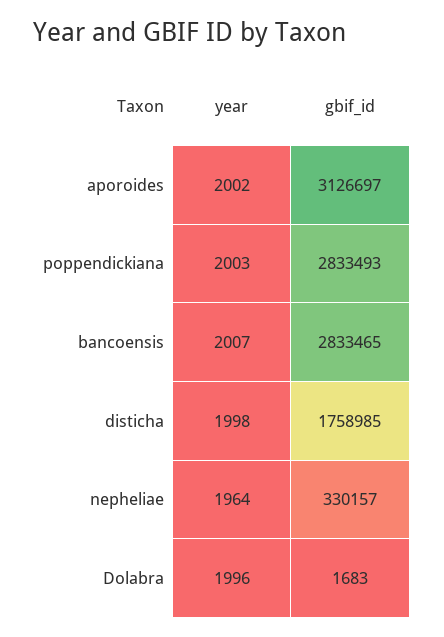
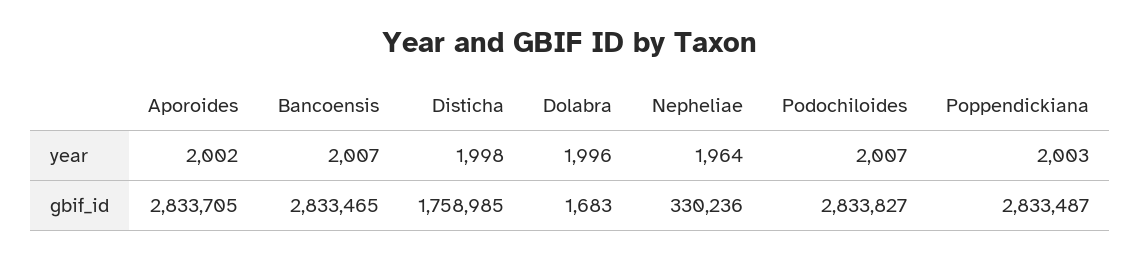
  {
    "year": {
      "aporoides": 2002,
      "poppendickiana": 2003,
      "bancoensis": 2007,
      "disticha": 1998,
      "nepheliae": 1964,
-     "Dolabra": 1996
+     "Dolabra": 1996,
+     "Podochiloides": 2007
    },
    "gbif_id": {
-     "aporoides": 3126697,
+     "aporoides": 2833705,
-     "poppendickiana": 2833493,
+     "poppendickiana": 2833487,
      "bancoensis": 2833465,
      "disticha": 1758985,
-     "nepheliae": 330157,
+     "nepheliae": 330236,
-     "Dolabra": 1683
+     "Dolabra": 1683,
+     "Podochiloides": 2833827
    }
  }

